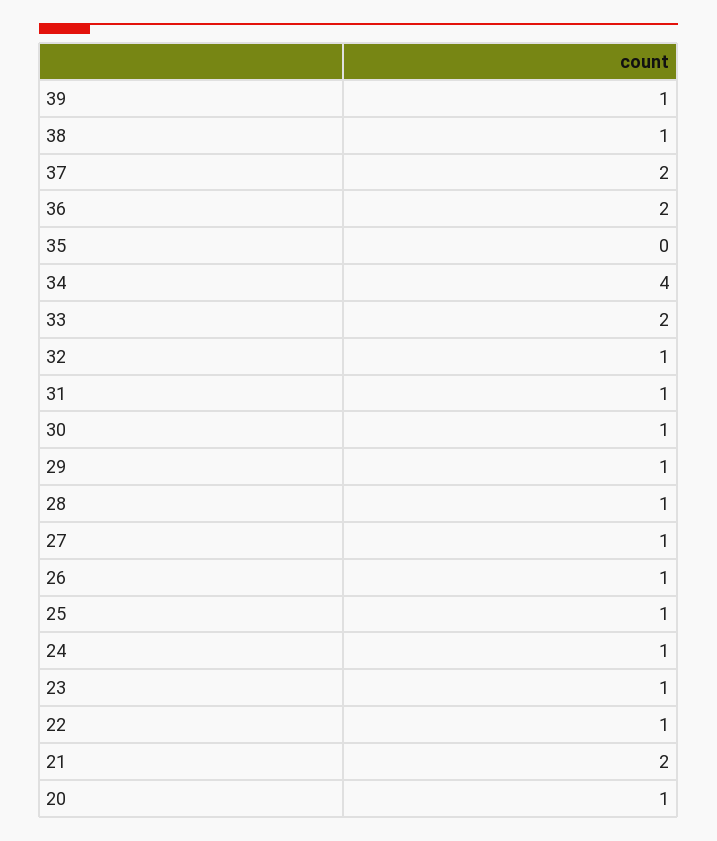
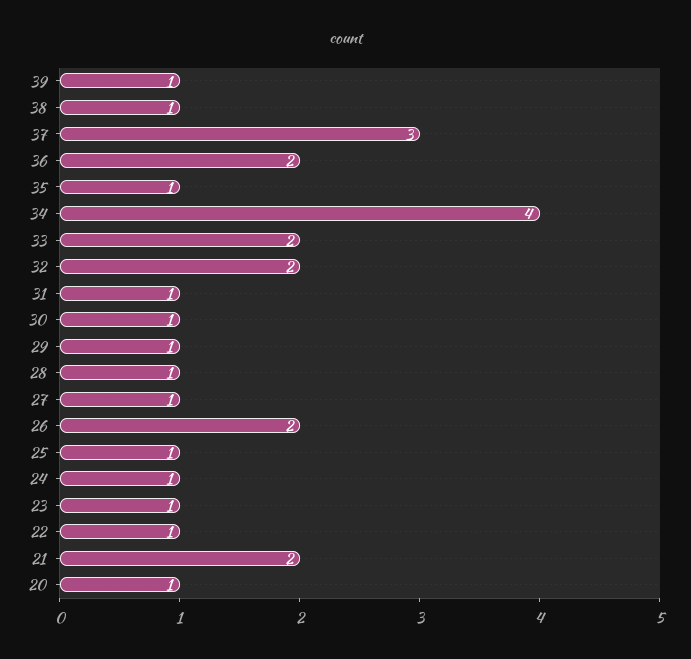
  {
    "39": 1,
    "38": 1,
-   "37": 2,
+   "37": 3,
    "36": 2,
-   "35": 0,
+   "35": 1,
    "34": 4,
    "33": 2,
-   "32": 1,
+   "32": 2,
    "31": 1,
    "30": 1,
    "29": 1,
    "28": 1,
    "27": 1,
-   "26": 1,
+   "26": 2,
    "25": 1,
    "24": 1,
    "23": 1,
    "22": 1,
    "21": 2,
    "20": 1
  }

